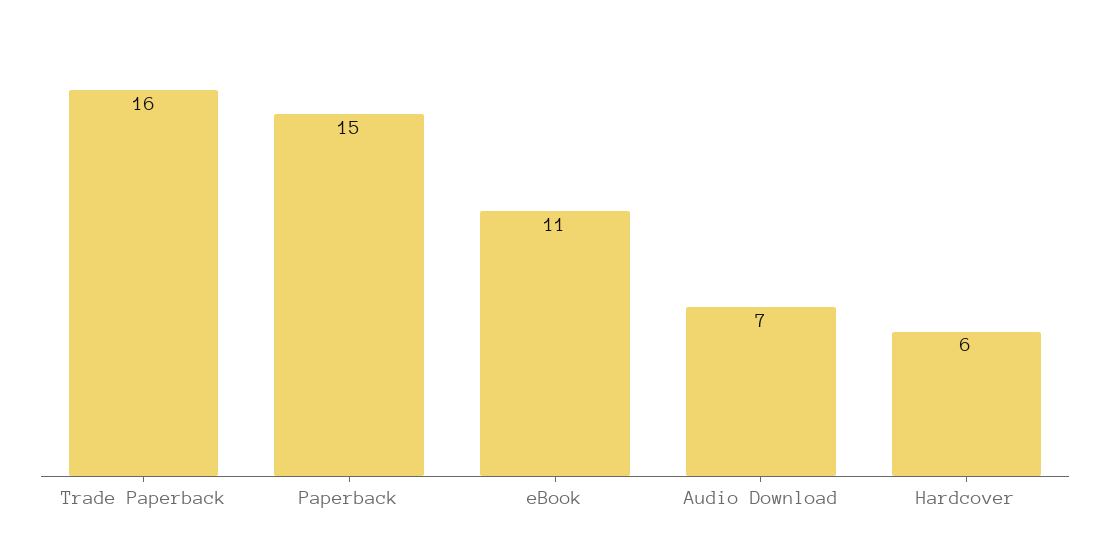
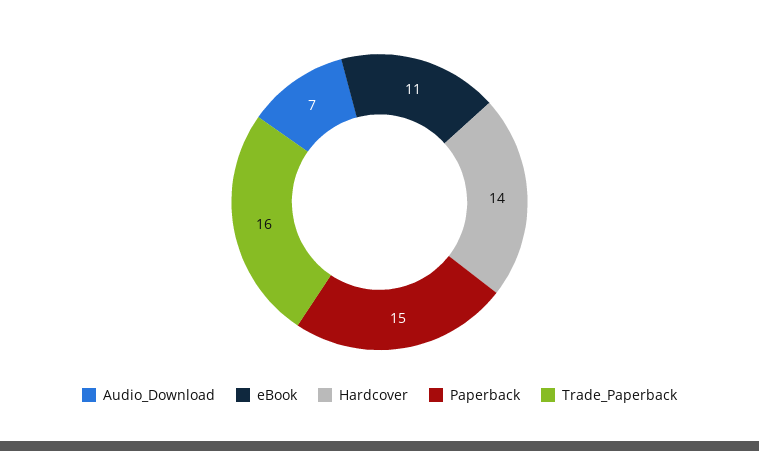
  {
    "Trade Paperback": 16,
    "Paperback": 15,
    "eBook": 11,
    "Audio Download": 7,
-   "Hardcover": 6
+   "Hardcover": 14
  }

